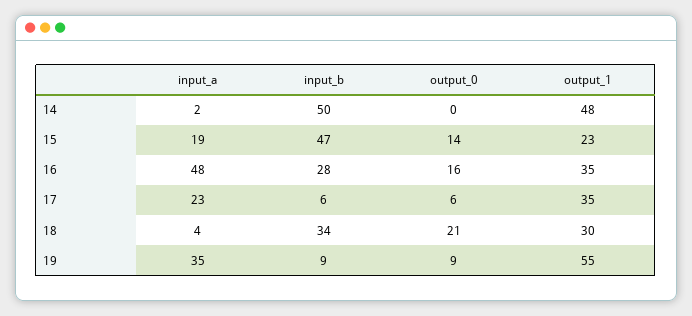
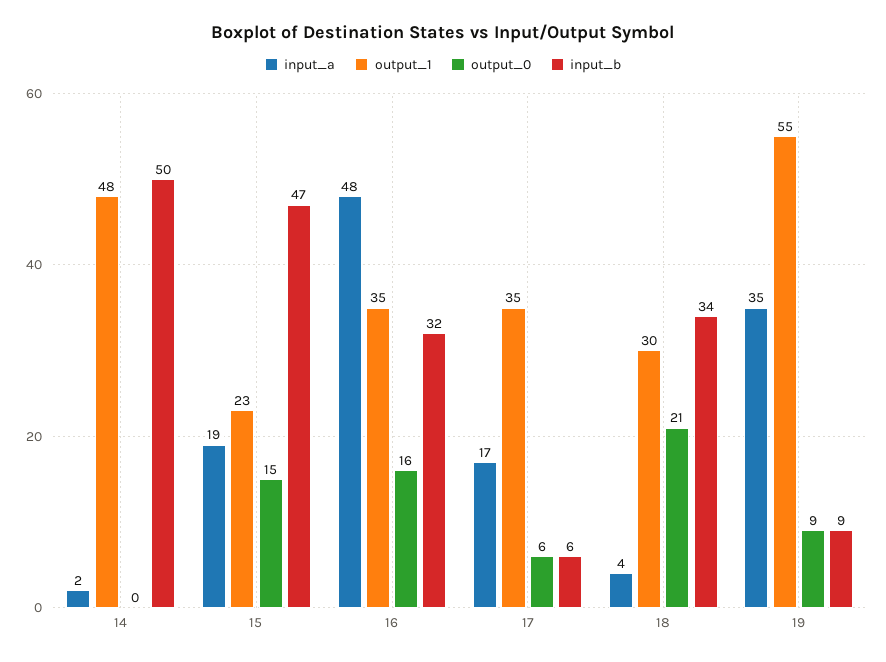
  {
    "input_a": {
      "14": 2,
      "15": 19,
      "16": 48,
-     "17": 23,
+     "17": 17,
      "18": 4,
      "19": 35
    },
    "input_b": {
      "14": 50,
      "15": 47,
-     "16": 28,
+     "16": 32,
      "17": 6,
      "18": 34,
      "19": 9
    },
    "output_0": {
      "14": 0,
-     "15": 14,
+     "15": 15,
      "16": 16,
      "17": 6,
      "18": 21,
      "19": 9
    },
    "output_1": {
      "14": 48,
      "15": 23,
      "16": 35,
      "17": 35,
      "18": 30,
      "19": 55
    }
  }

